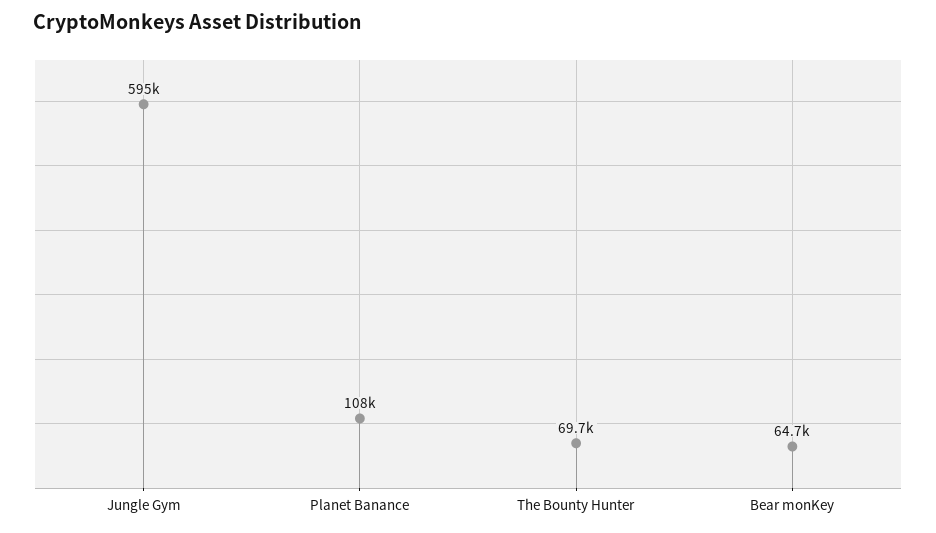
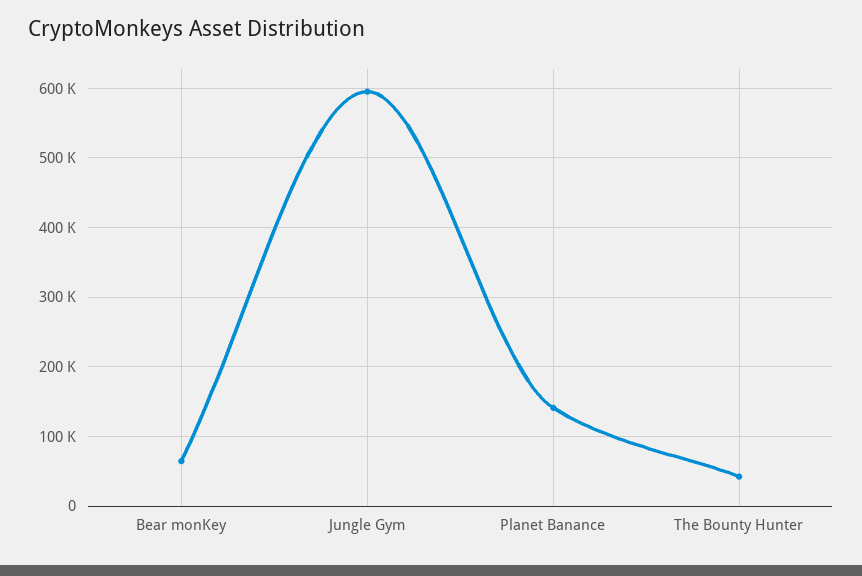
  {
    "Jungle Gym": 595000,
-   "Planet Banance": 108000,
+   "Planet Banance": 140000,
-   "The Bounty Hunter": 69700,
+   "The Bounty Hunter": 40000,
    "Bear monKey": 64700
  }

